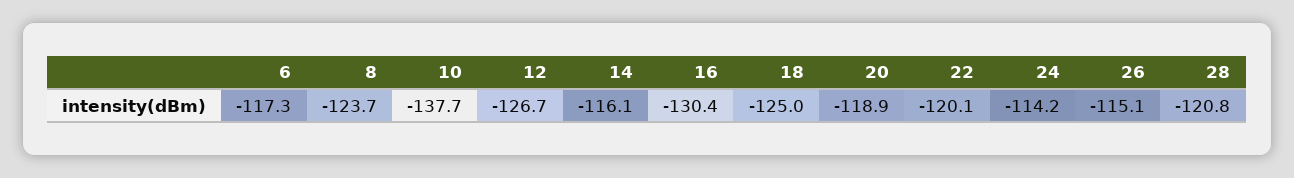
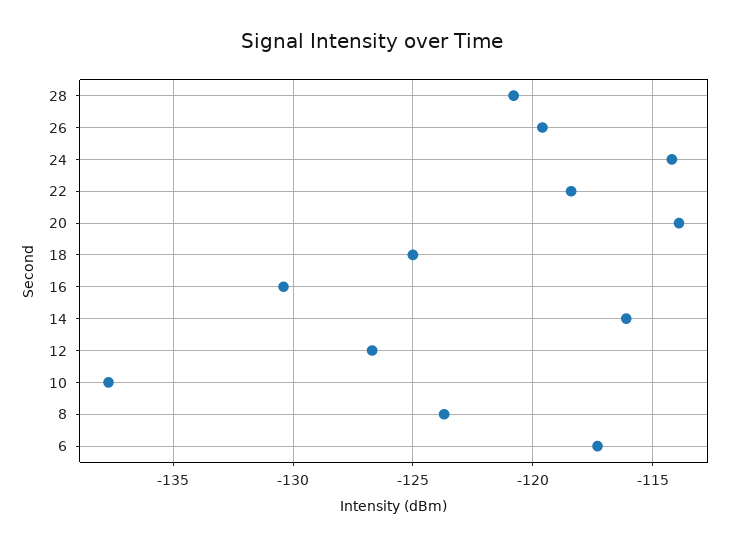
  {
    "6": -117.3,
    "8": -123.7,
    "10": -137.7,
    "12": -126.7,
    "14": -116.1,
    "16": -130.4,
    "18": -125,
-   "20": -118.9,
+   "20": -114,
-   "22": -120.1,
+   "22": -118.5,
    "24": -114.2,
-   "26": -115.1,
+   "26": -119.5,
    "28": -120.8
  }

